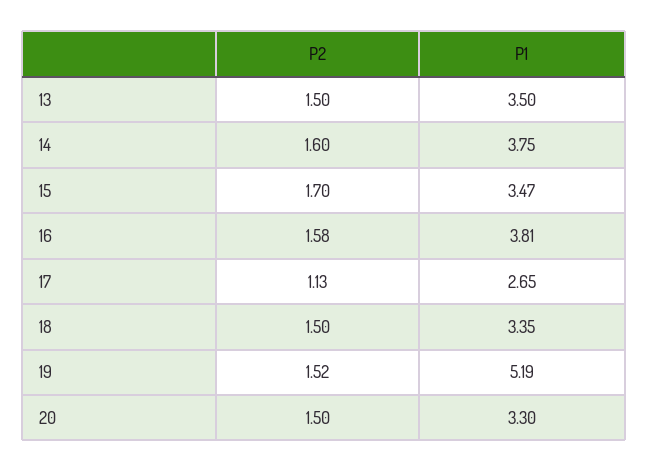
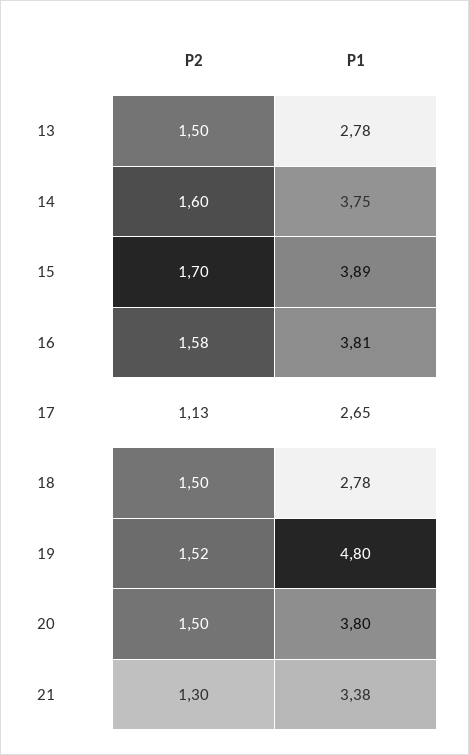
  {
    "P2": {
      "13": 1.5,
      "14": 1.6,
      "15": 1.7,
      "16": 1.58,
      "17": 1.13,
      "18": 1.5,
      "19": 1.52,
-     "20": 1.5
+     "20": 1.5,
+     "21": 1.3
    },
    "P1": {
-     "13": 3.5,
+     "13": 2.78,
      "14": 3.75,
-     "15": 3.47,
+     "15": 3.89,
      "16": 3.81,
      "17": 2.65,
-     "18": 3.35,
+     "18": 2.78,
-     "19": 5.19,
+     "19": 4.8,
-     "20": 3.3
+     "20": 3.8,
+     "21": 3.38
    }
  }

